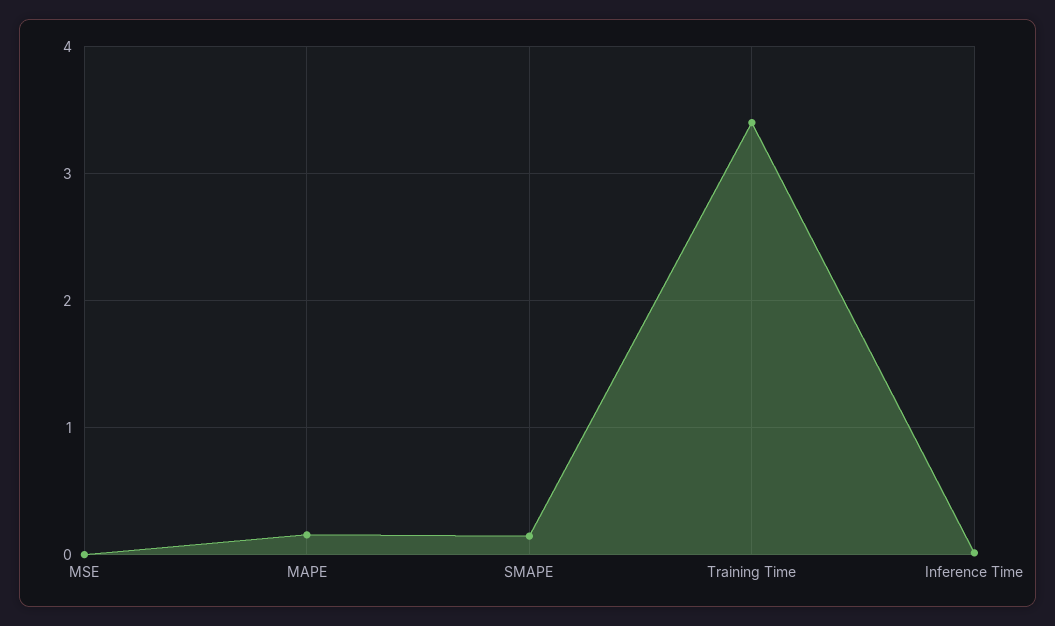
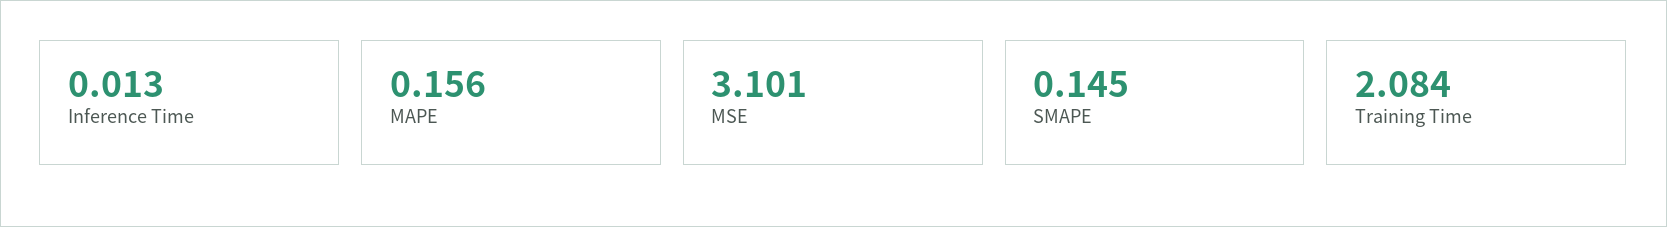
  {
-   "MSE": 0,
+   "MSE": 3.101,
    "MAPE": 0.156,
    "SMAPE": 0.145,
-   "Training Time": 3.4,
+   "Training Time": 2.084,
    "Inference Time": 0.013
  }

